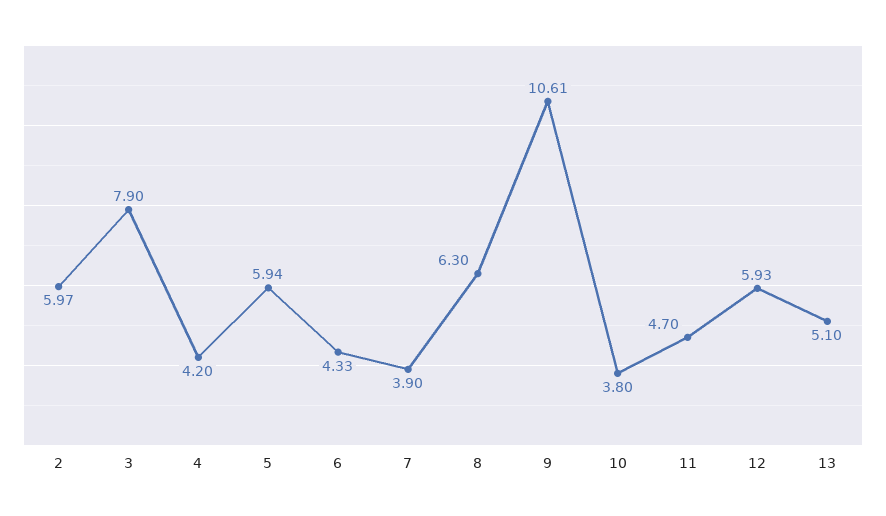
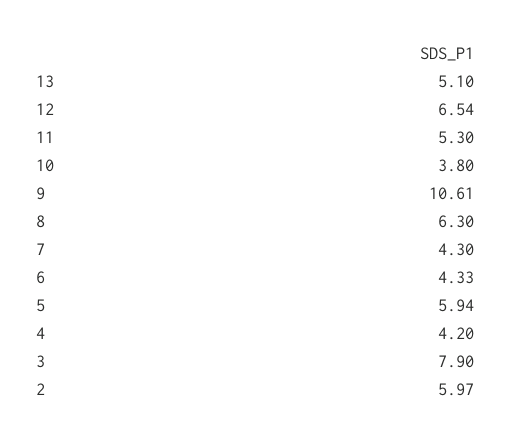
  {
    "2": 5.97,
    "3": 7.9,
    "4": 4.2,
    "5": 5.94,
    "6": 4.33,
-   "7": 3.9,
+   "7": 4.3,
    "8": 6.3,
    "9": 10.61,
    "10": 3.8,
-   "11": 4.7,
+   "11": 5.3,
-   "12": 5.93,
+   "12": 6.54,
    "13": 5.1
  }

